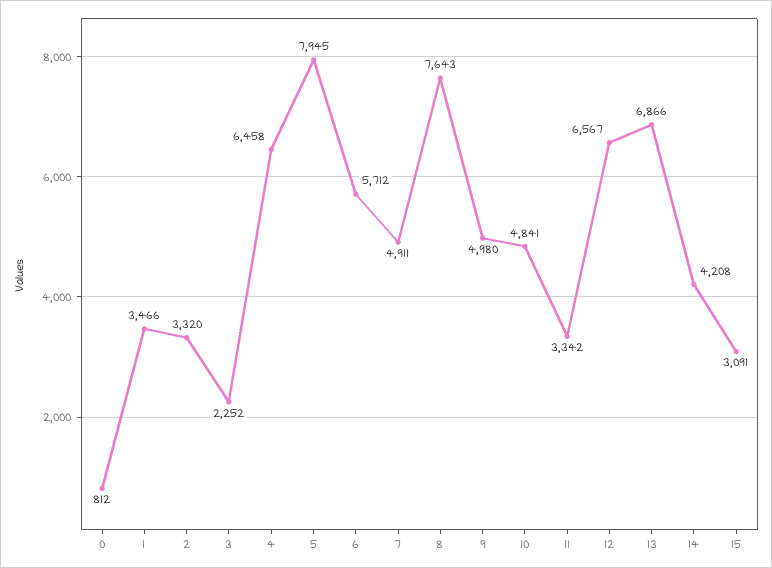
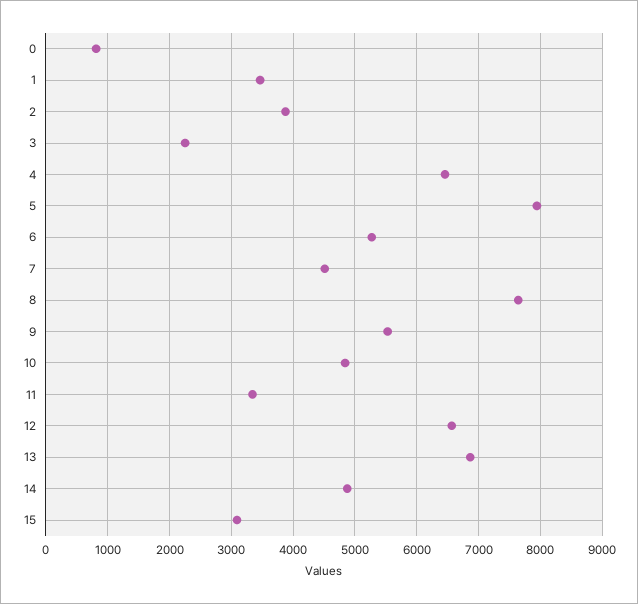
  {
    "0": 812,
    "1": 3466,
-   "2": 3320,
+   "2": 3900,
    "3": 2252,
    "4": 6458,
    "5": 7945,
-   "6": 5712,
+   "6": 5300,
-   "7": 4911,
+   "7": 4500,
    "8": 7643,
-   "9": 4980,
+   "9": 5500,
    "10": 4841,
    "11": 3342,
    "12": 6567,
    "13": 6866,
-   "14": 4208,
+   "14": 4900,
    "15": 3091
  }

